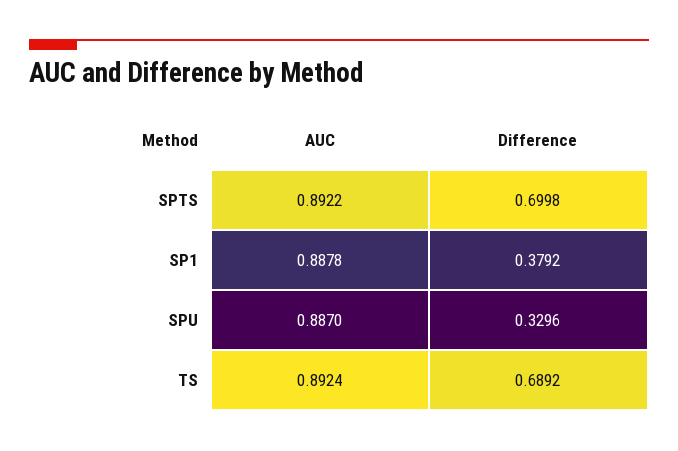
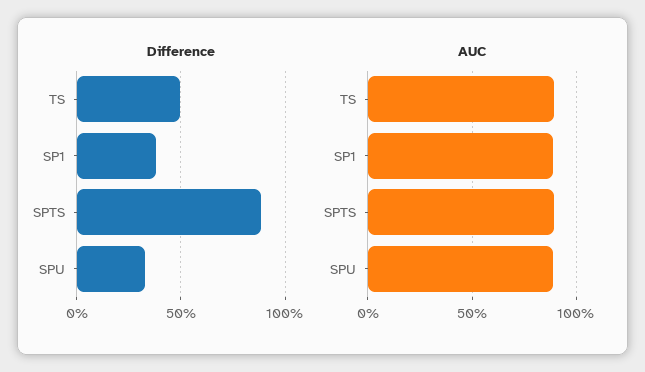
  {
    "AUC": {
      "SPTS": 0.8922,
      "SP1": 0.8878,
      "SPU": 0.887,
      "TS": 0.8924
    },
    "Difference": {
-     "SPTS": 0.6998,
+     "SPTS": 0.9,
      "SP1": 0.3792,
      "SPU": 0.3296,
-     "TS": 0.6892
+     "TS": 0.5
    }
  }

